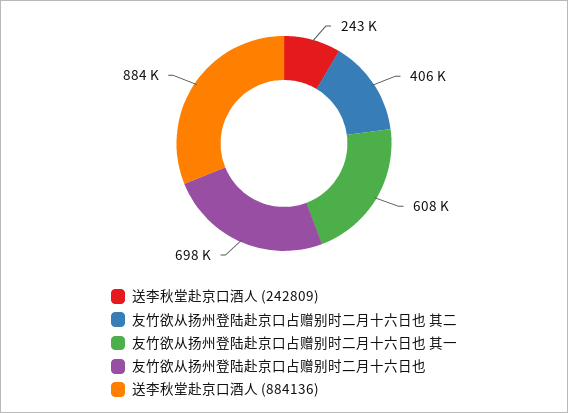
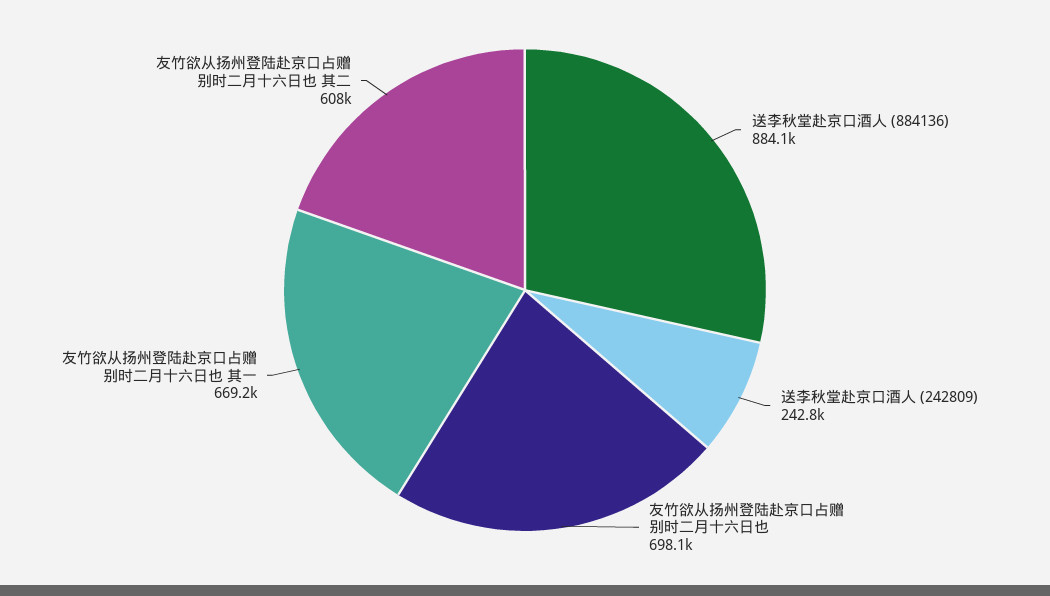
  {
    "送李秋堂赴京口酒人 (242809)": 242800,
-   "友竹欲从扬州登陆赴京口占赠别时二月十六日也 其二": 406000,
+   "友竹欲从扬州登陆赴京口占赠别时二月十六日也 其二": 608000,
-   "友竹欲从扬州登陆赴京口占赠别时二月十六日也 其一": 608000,
+   "友竹欲从扬州登陆赴京口占赠别时二月十六日也 其一": 669200,
    "友竹欲从扬州登陆赴京口占赠别时二月十六日也": 698100,
    "送李秋堂赴京口酒人 (884136)": 884100
  }

